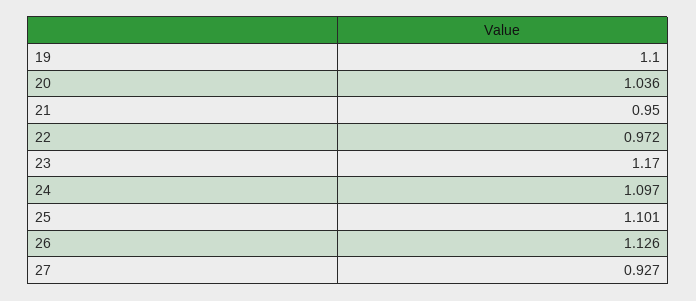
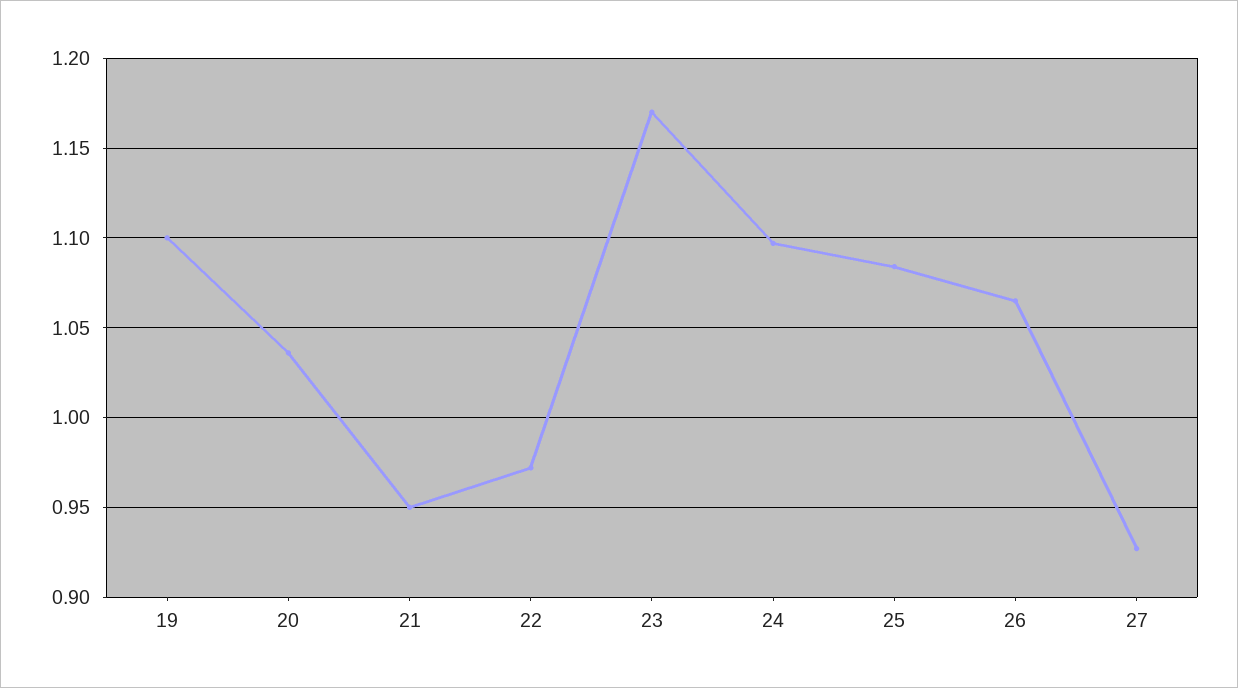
  {
    "19": 1.1,
    "20": 1.036,
    "21": 0.95,
    "22": 0.972,
    "23": 1.17,
    "24": 1.097,
-   "25": 1.101,
+   "25": 1.085,
-   "26": 1.126,
+   "26": 1.065,
    "27": 0.927
  }

